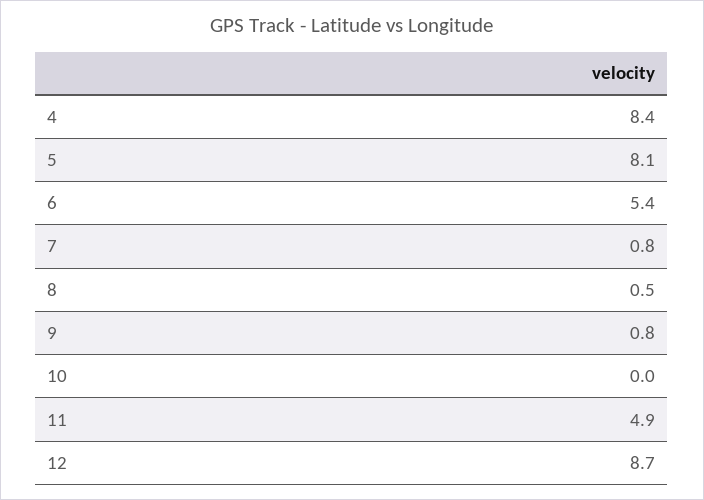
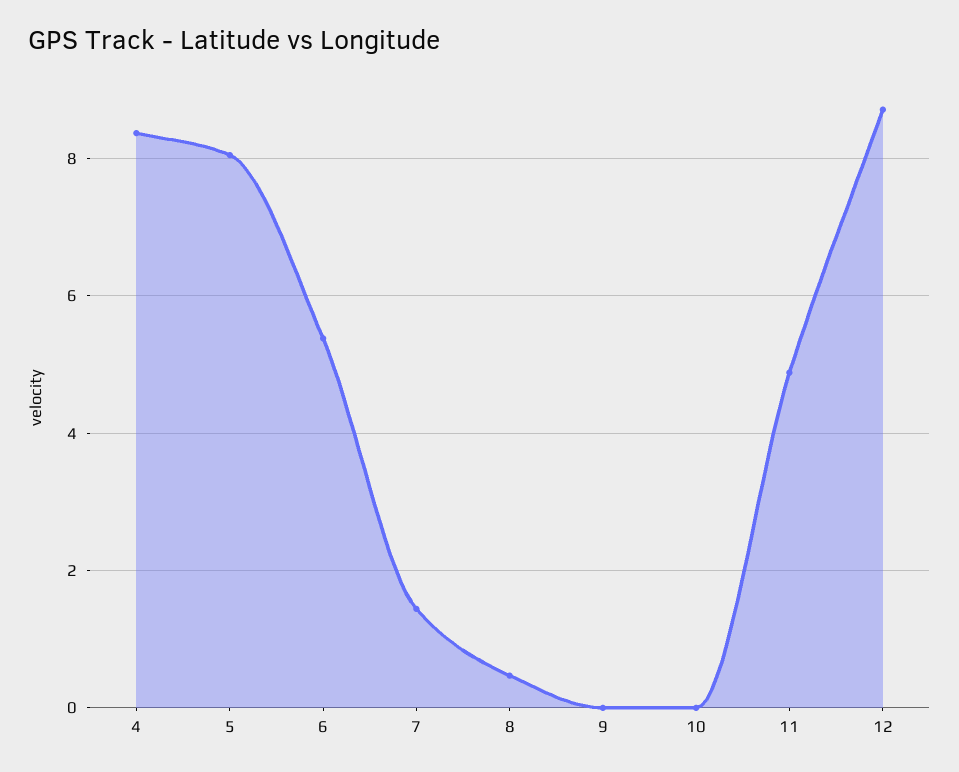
  {
    "4": 8.4,
    "5": 8.1,
    "6": 5.4,
-   "7": 0.8,
+   "7": 1.4,
    "8": 0.5,
-   "9": 0.8,
+   "9": 0,
    "10": 0,
    "11": 4.9,
    "12": 8.7
  }

